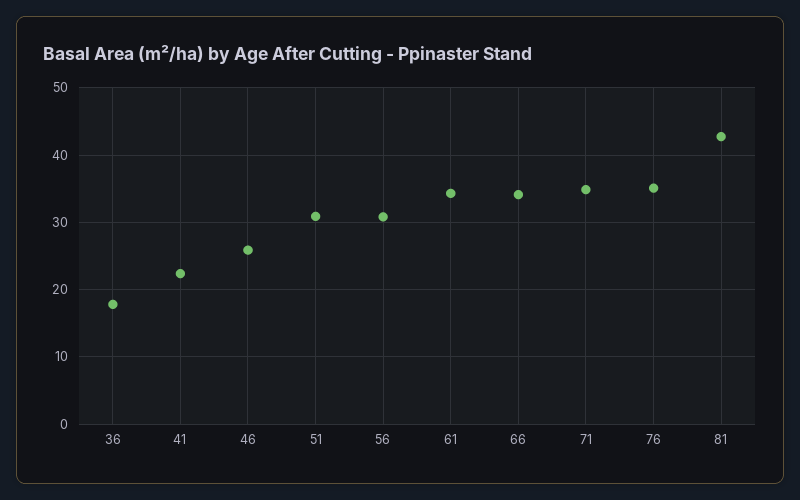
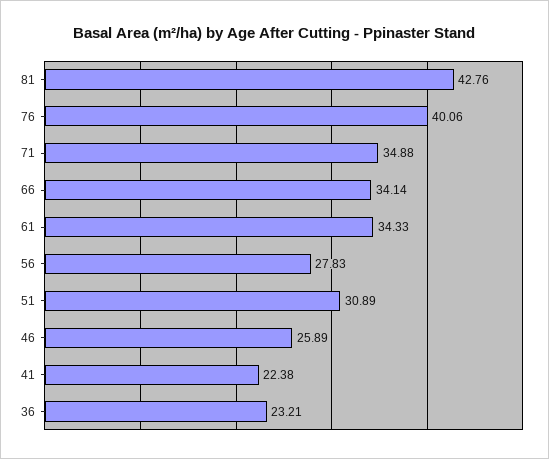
  {
-   "36": 18,
+   "36": 23.21,
    "41": 22.38,
    "46": 25.89,
    "51": 30.89,
-   "56": 31,
+   "56": 27.83,
    "61": 34.33,
    "66": 34.14,
    "71": 34.88,
-   "76": 35,
+   "76": 40.06,
    "81": 42.76
  }

